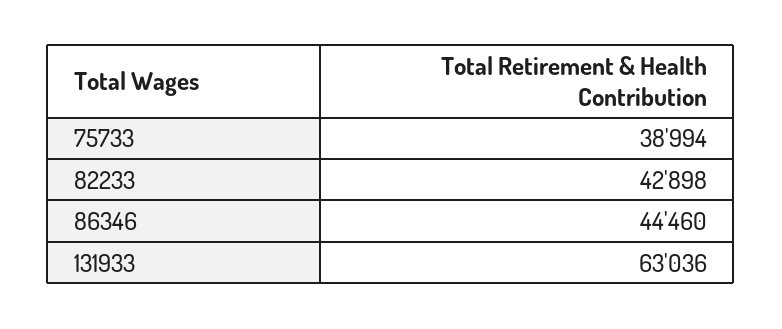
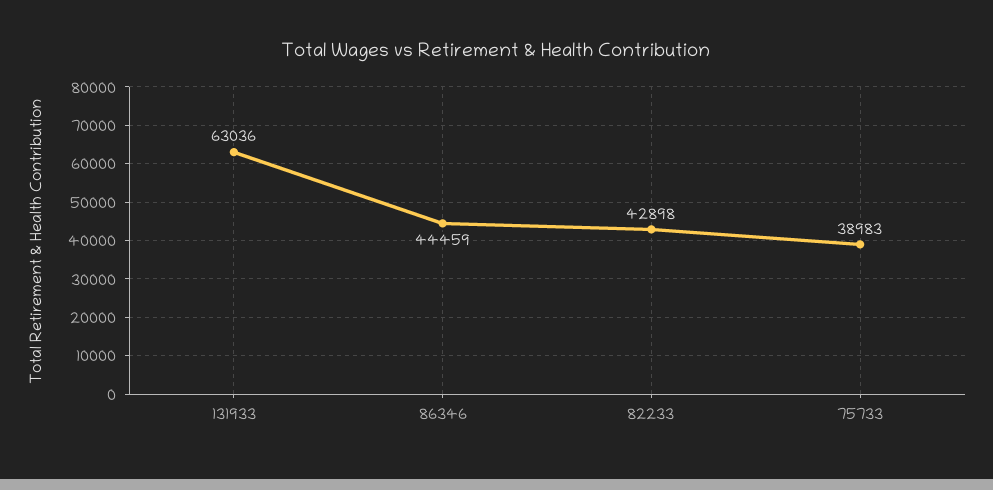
  {
-   "75733": 38994,
+   "75733": 38983,
    "82233": 42898,
-   "86346": 44460,
+   "86346": 44459,
    "131933": 63036
  }

